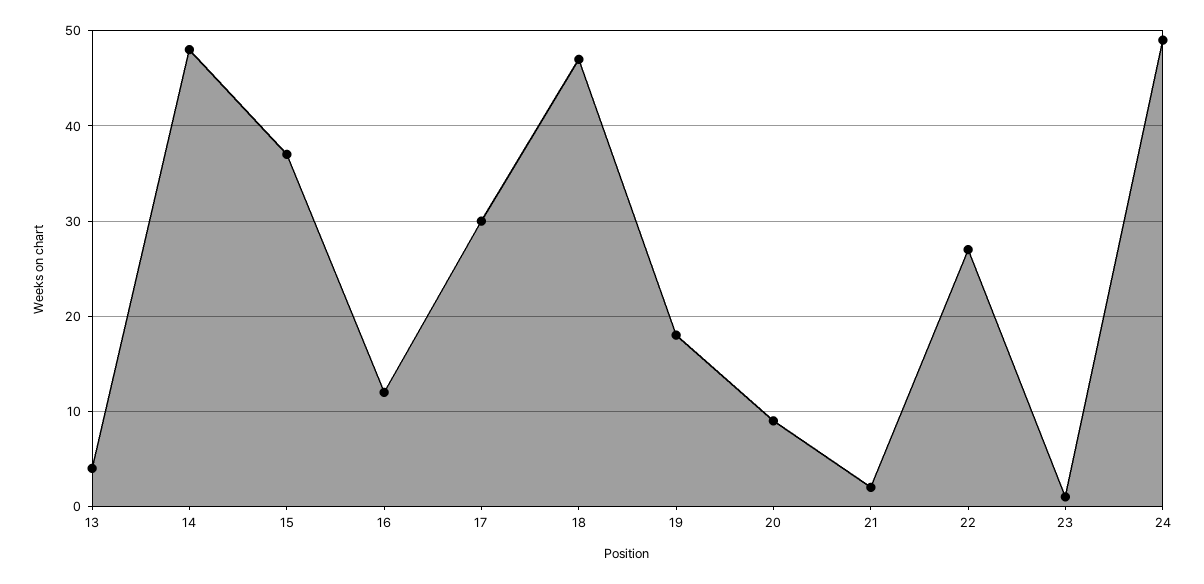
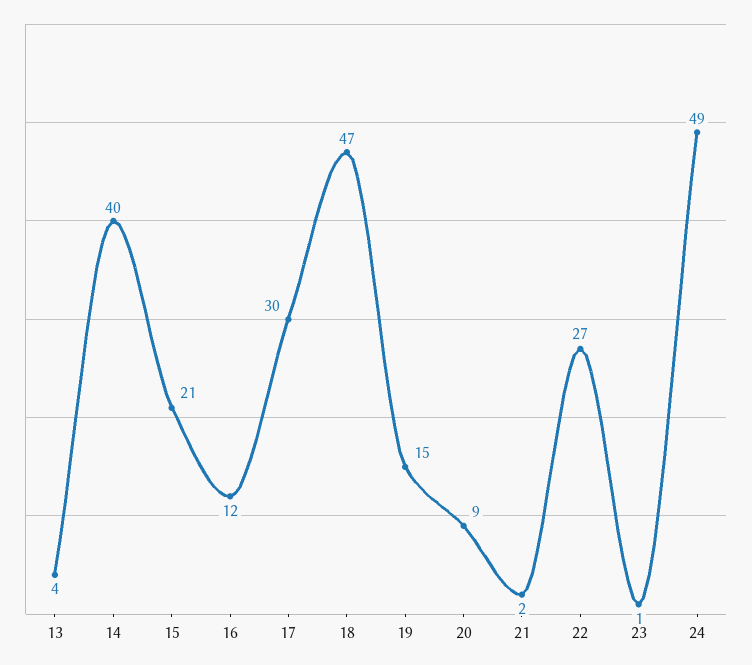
  {
    "13": 4,
-   "14": 48,
+   "14": 40,
-   "15": 37,
+   "15": 21,
    "16": 12,
    "17": 30,
    "18": 47,
-   "19": 18,
+   "19": 15,
    "20": 9,
    "21": 2,
    "22": 27,
    "23": 1,
    "24": 49
  }

